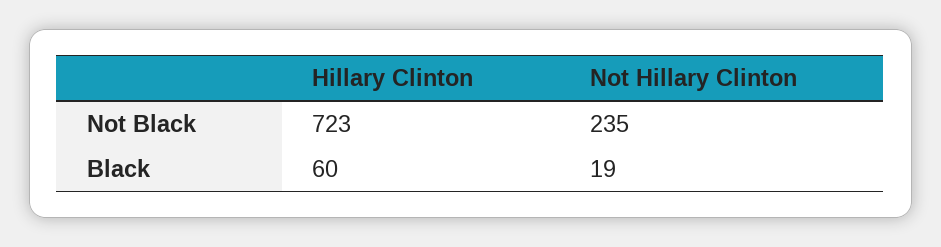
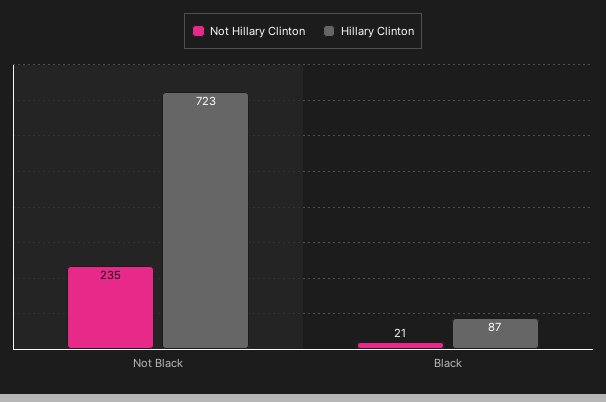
  {
    "Hillary Clinton": {
      "Not Black": 723,
-     "Black": 60
+     "Black": 87
    },
    "Not Hillary Clinton": {
      "Not Black": 235,
-     "Black": 19
+     "Black": 21
    }
  }

